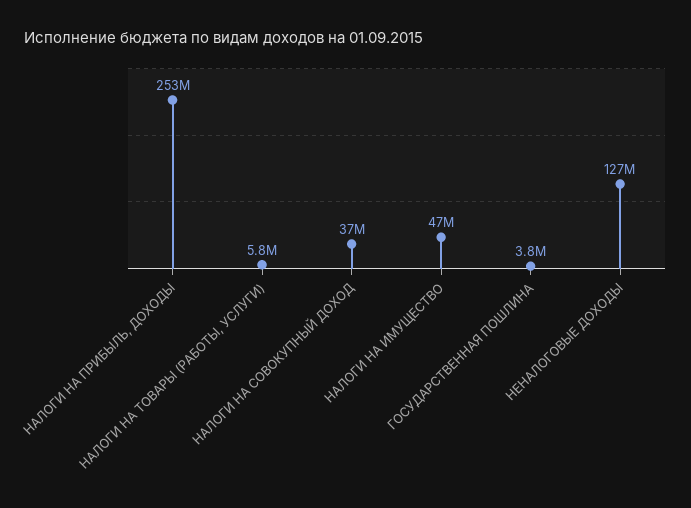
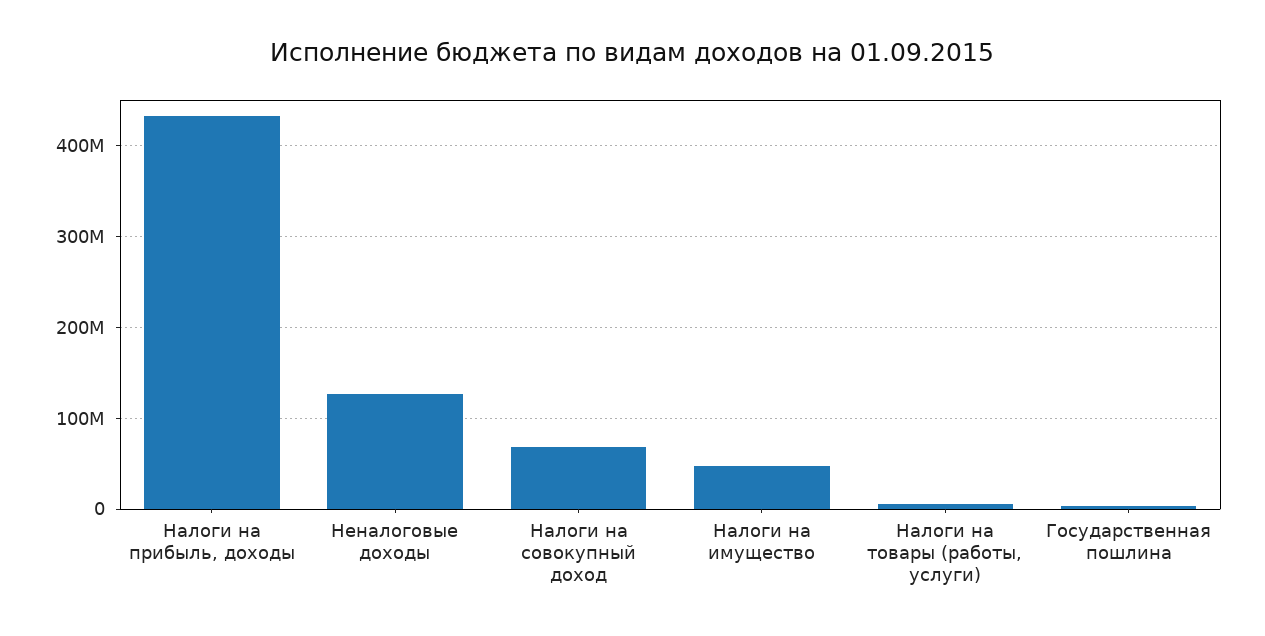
  {
-   "НАЛОГИ НА ПРИБЫЛЬ, ДОХОДЫ": 253000000,
+   "НАЛОГИ НА ПРИБЫЛЬ, ДОХОДЫ": 430000000,
    "НАЛОГИ НА ТОВАРЫ (РАБОТЫ, УСЛУГИ)": 5800000,
-   "НАЛОГИ НА СОВОКУПНЫЙ ДОХОД": 37000000,
+   "НАЛОГИ НА СОВОКУПНЫЙ ДОХОД": 70000000,
    "НАЛОГИ НА ИМУЩЕСТВО": 47000000,
    "ГОСУДАРСТВЕННАЯ ПОШЛИНА": 3800000,
    "НЕНАЛОГОВЫЕ ДОХОДЫ": 127000000
  }

